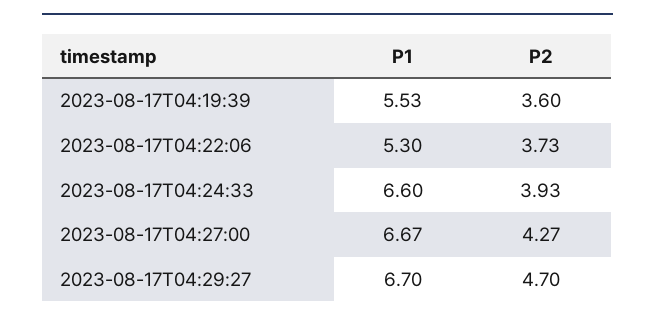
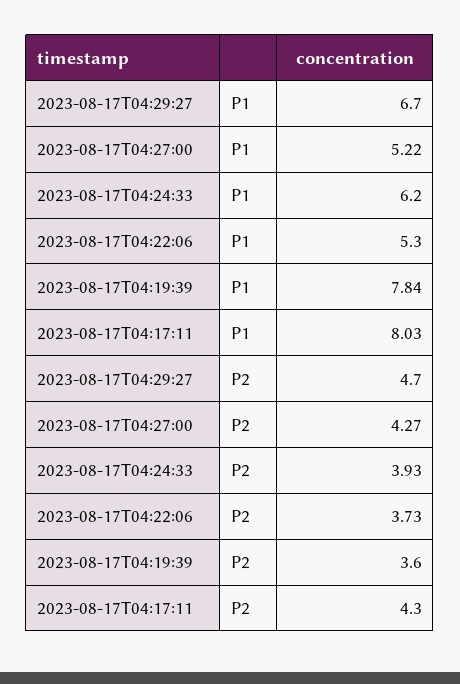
  {
    "P1": {
-     "2023-08-17T04:19:39": 5.53,
+     "2023-08-17T04:19:39": 7.84,
      "2023-08-17T04:22:06": 5.3,
-     "2023-08-17T04:24:33": 6.6,
+     "2023-08-17T04:24:33": 6.2,
-     "2023-08-17T04:27:00": 6.67,
+     "2023-08-17T04:27:00": 5.22,
-     "2023-08-17T04:29:27": 6.7
+     "2023-08-17T04:29:27": 6.7,
+     "2023-08-17T04:17:11": 8.03
    },
    "P2": {
      "2023-08-17T04:19:39": 3.6,
      "2023-08-17T04:22:06": 3.73,
      "2023-08-17T04:24:33": 3.93,
      "2023-08-17T04:27:00": 4.27,
-     "2023-08-17T04:29:27": 4.7
+     "2023-08-17T04:29:27": 4.7,
+     "2023-08-17T04:17:11": 4.3
    }
  }

